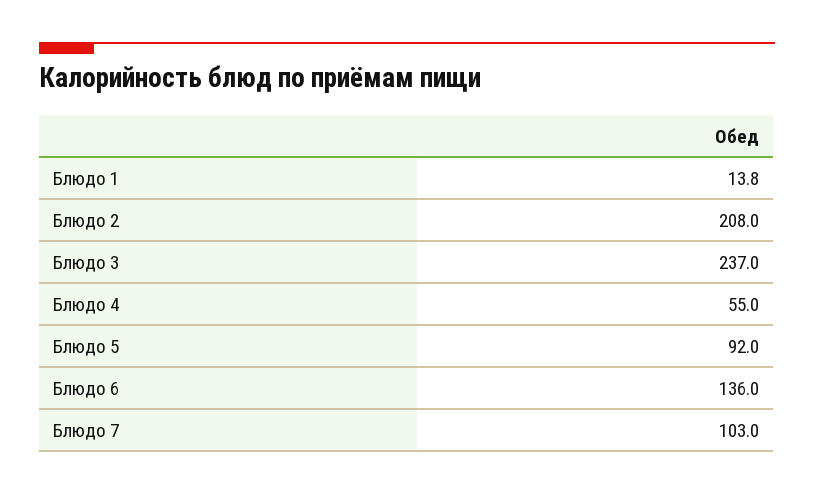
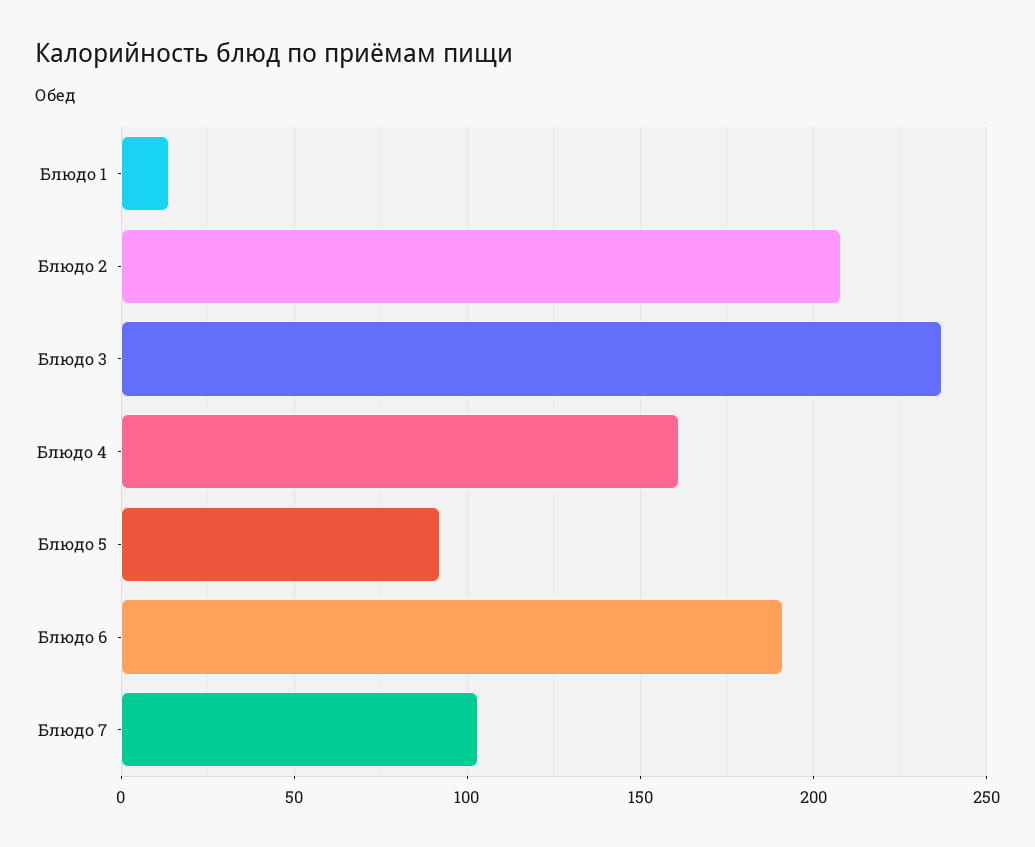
  {
    "Блюдо 1": 13.8,
    "Блюдо 2": 208,
    "Блюдо 3": 237,
-   "Блюдо 4": 55,
+   "Блюдо 4": 160,
    "Блюдо 5": 92,
-   "Блюдо 6": 136,
+   "Блюдо 6": 190,
    "Блюдо 7": 103
  }

